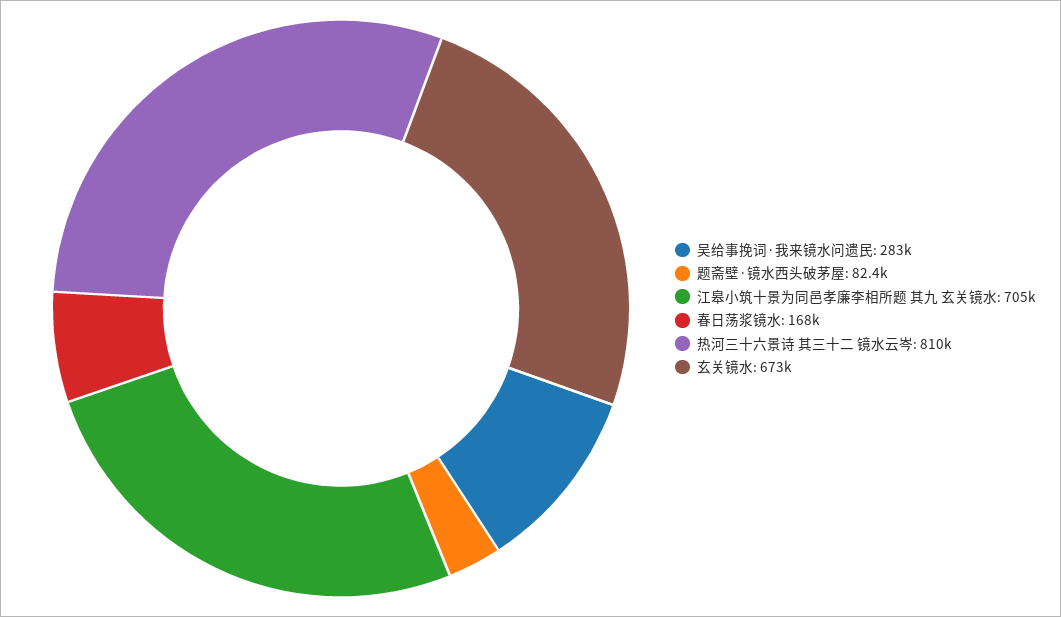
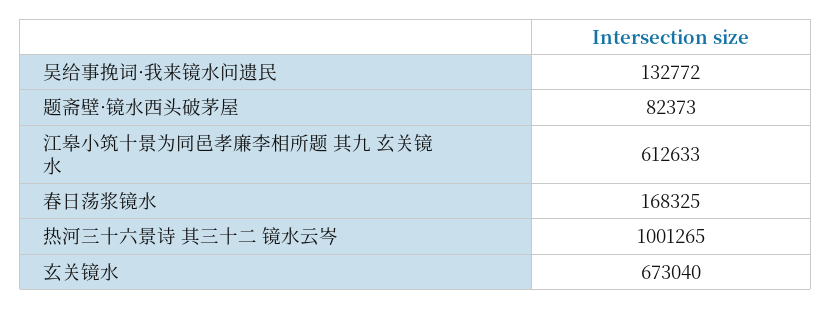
  {
-   "吴给事挽词·我来镜水问遗民": 283000,
+   "吴给事挽词·我来镜水问遗民": 132772,
    "题斋壁·镜水西头破茅屋": 82373,
-   "江皋小筑十景为同邑孝廉李相所题 其九 玄关镜水": 705000,
+   "江皋小筑十景为同邑孝廉李相所题 其九 玄关镜水": 612633,
    "春日荡浆镜水": 168325,
-   "热河三十六景诗 其三十二 镜水云岑": 810000,
+   "热河三十六景诗 其三十二 镜水云岑": 1001265,
    "玄关镜水": 673040
  }

